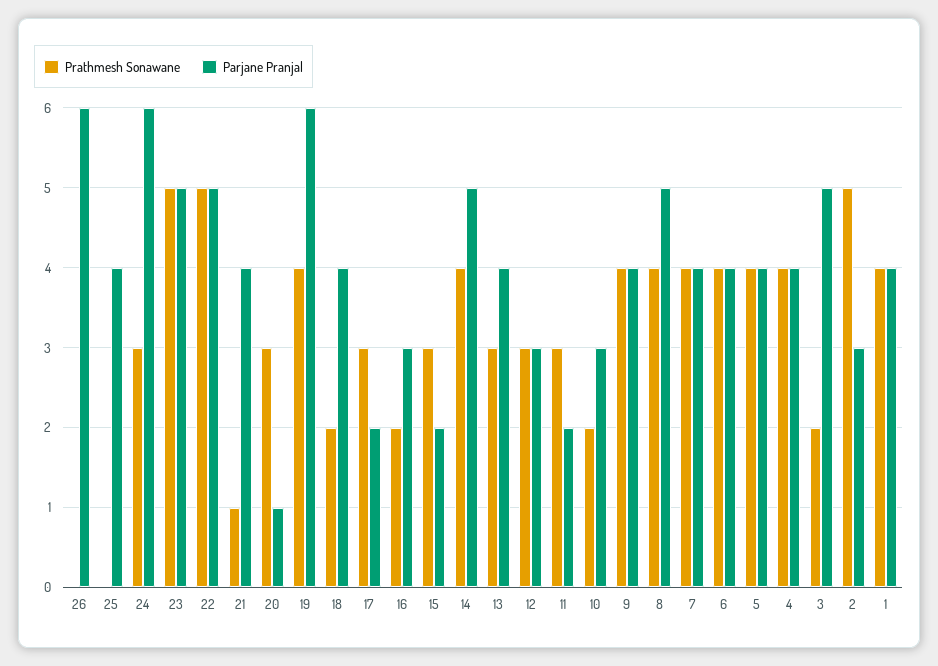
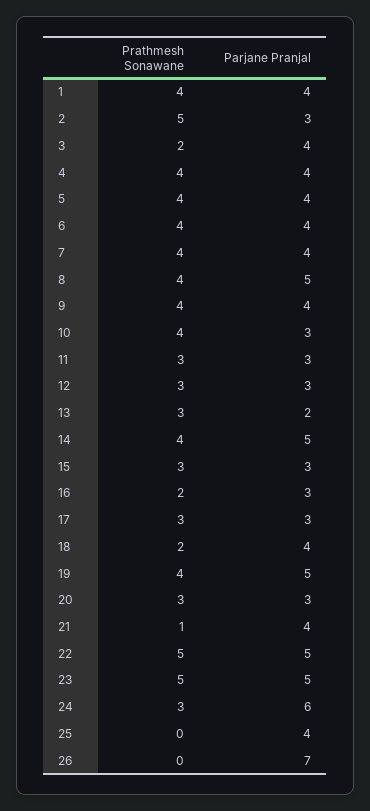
  {
    "Prathmesh Sonawane": {
      "26": 0,
      "25": 0,
      "24": 3,
      "23": 5,
      "22": 5,
      "21": 1,
      "20": 3,
      "19": 4,
      "18": 2,
      "17": 3,
      "16": 2,
      "15": 3,
      "14": 4,
      "13": 3,
      "12": 3,
      "11": 3,
-     "10": 2,
+     "10": 4,
      "9": 4,
      "8": 4,
      "7": 4,
      "6": 4,
      "5": 4,
      "4": 4,
      "3": 2,
      "2": 5,
      "1": 4
    },
    "Parjane Pranjal": {
-     "26": 6,
+     "26": 7,
      "25": 4,
      "24": 6,
      "23": 5,
      "22": 5,
      "21": 4,
-     "20": 1,
+     "20": 3,
-     "19": 6,
+     "19": 5,
      "18": 4,
-     "17": 2,
+     "17": 3,
      "16": 3,
-     "15": 2,
+     "15": 3,
      "14": 5,
-     "13": 4,
+     "13": 2,
      "12": 3,
-     "11": 2,
+     "11": 3,
      "10": 3,
      "9": 4,
      "8": 5,
      "7": 4,
      "6": 4,
      "5": 4,
      "4": 4,
-     "3": 5,
+     "3": 4,
      "2": 3,
      "1": 4
    }
  }

